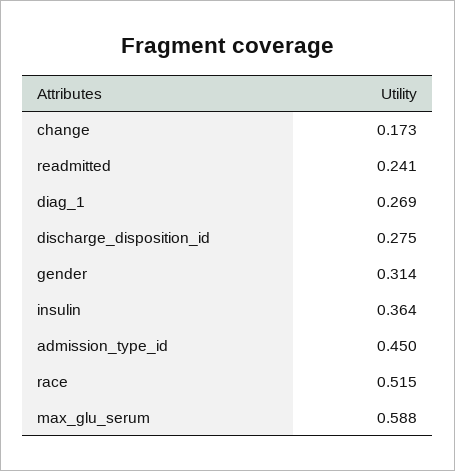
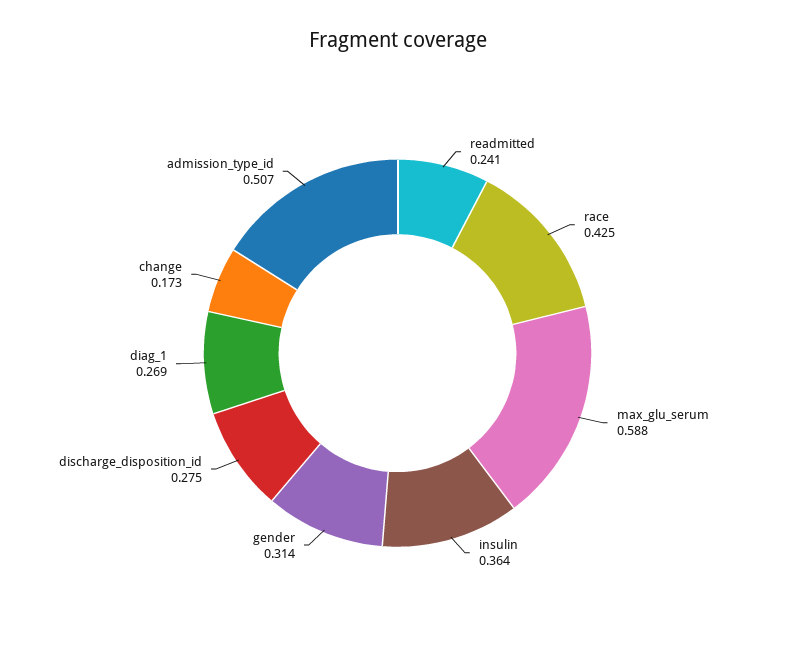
  {
    "change": 0.173,
    "readmitted": 0.241,
    "diag_1": 0.269,
    "discharge_disposition_id": 0.275,
    "gender": 0.314,
    "insulin": 0.364,
-   "admission_type_id": 0.45,
+   "admission_type_id": 0.507,
-   "race": 0.515,
+   "race": 0.425,
    "max_glu_serum": 0.588
  }

